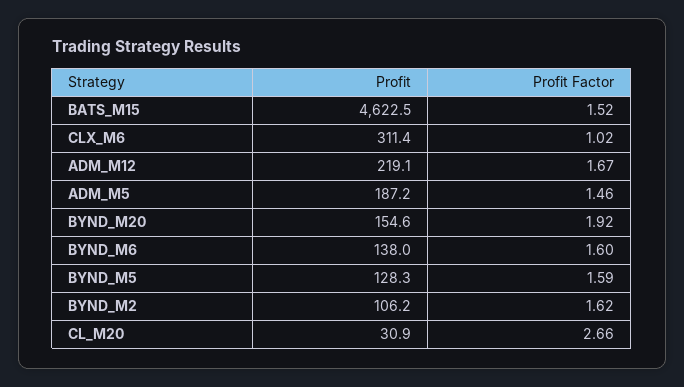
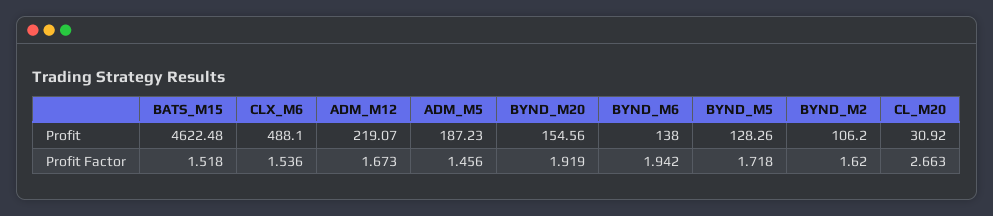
  {
    "Profit": {
      "BATS_M15": 4622.48,
-     "CLX_M6": 311.4,
+     "CLX_M6": 488.1,
      "ADM_M12": 219.07,
      "ADM_M5": 187.23,
      "BYND_M20": 154.56,
      "BYND_M6": 138,
      "BYND_M5": 128.26,
      "BYND_M2": 106.2,
      "CL_M20": 30.92
    },
    "Profit Factor": {
      "BATS_M15": 1.518,
-     "CLX_M6": 1.02,
+     "CLX_M6": 1.536,
      "ADM_M12": 1.673,
      "ADM_M5": 1.456,
      "BYND_M20": 1.919,
-     "BYND_M6": 1.6,
+     "BYND_M6": 1.942,
-     "BYND_M5": 1.59,
+     "BYND_M5": 1.718,
      "BYND_M2": 1.62,
      "CL_M20": 2.663
    }
  }

